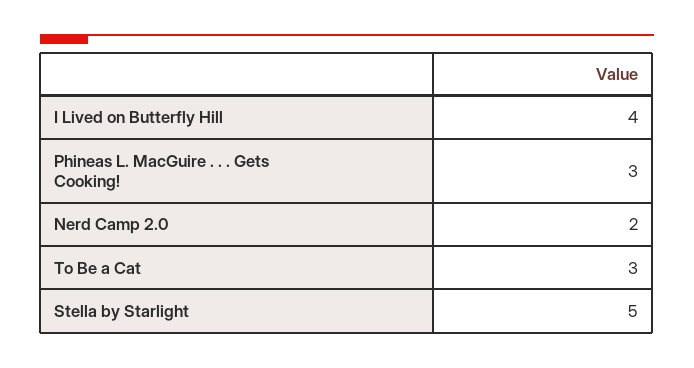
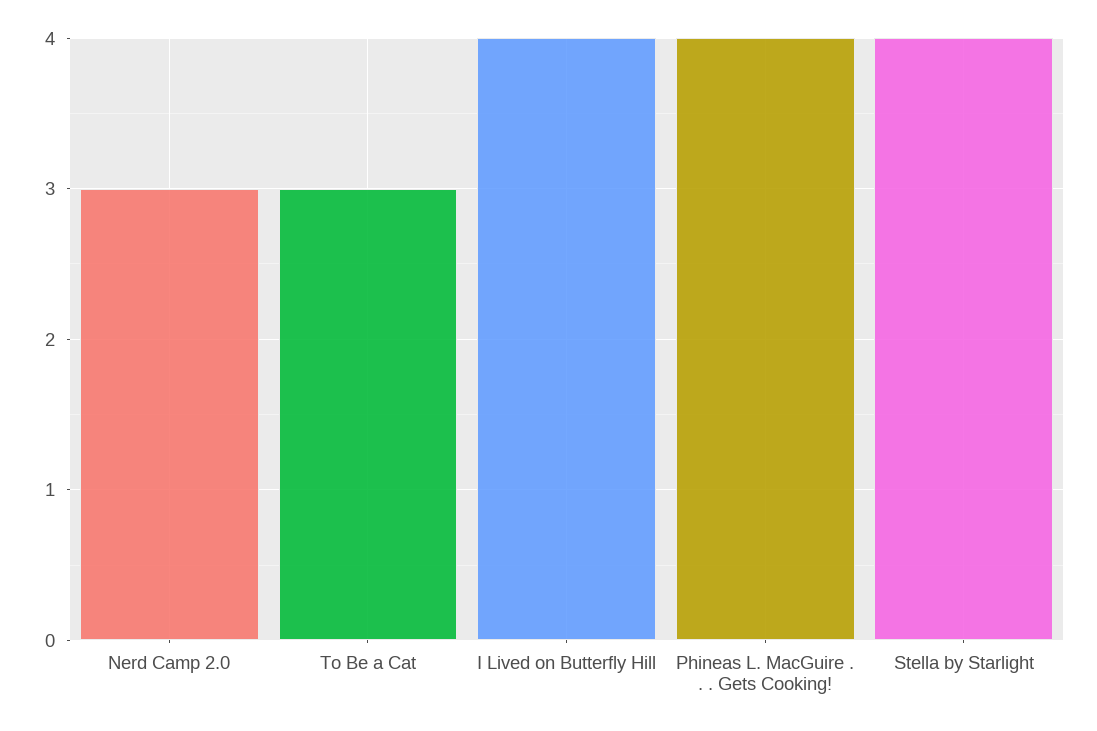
  {
    "I Lived on Butterfly Hill": 4,
-   "Phineas L. MacGuire . . . Gets Cooking!": 3,
+   "Phineas L. MacGuire . . . Gets Cooking!": 4,
-   "Nerd Camp 2.0": 2,
+   "Nerd Camp 2.0": 3,
    "To Be a Cat": 3,
-   "Stella by Starlight": 5
+   "Stella by Starlight": 4
  }

